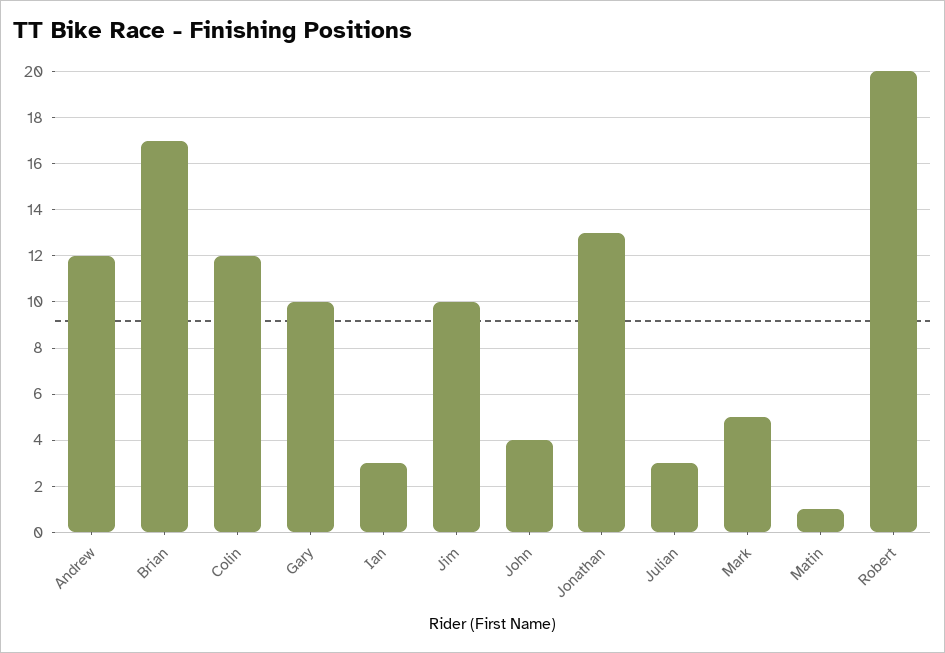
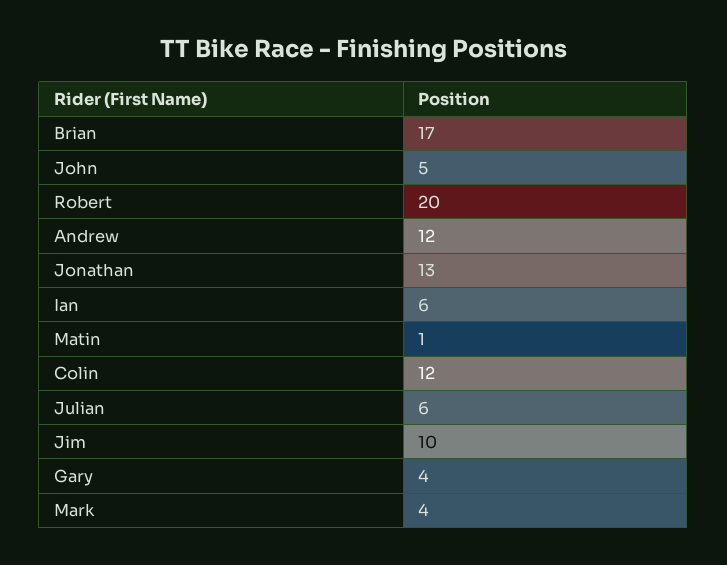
  {
    "Andrew": 12,
    "Brian": 17,
    "Colin": 12,
-   "Gary": 10,
+   "Gary": 4,
-   "Ian": 3,
+   "Ian": 6,
    "Jim": 10,
-   "John": 4,
+   "John": 5,
    "Jonathan": 13,
-   "Julian": 3,
+   "Julian": 6,
-   "Mark": 5,
+   "Mark": 4,
    "Matin": 1,
    "Robert": 20
  }

